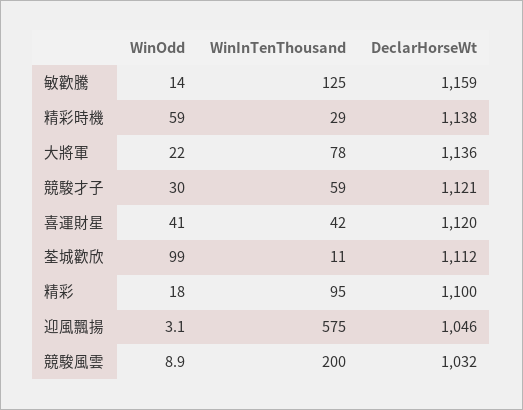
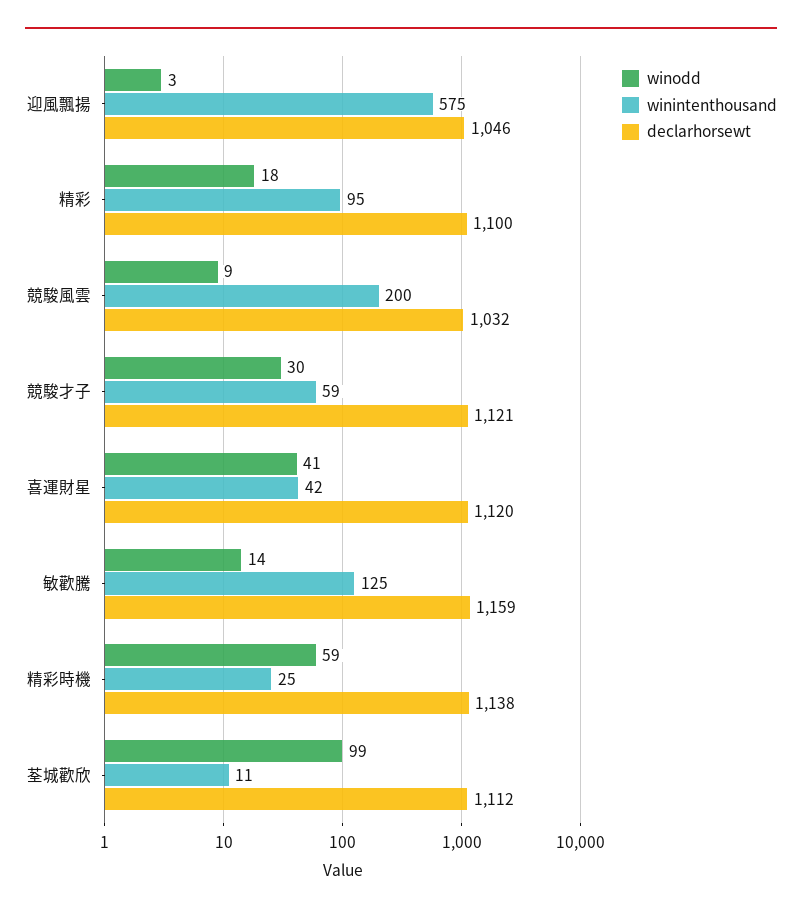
  {
    "WinOdd": {
      "敏歡騰": 14,
      "精彩時機": 59,
-     "大將軍": 22,
      "競駿才子": 30,
      "喜運財星": 41,
      "荃城歡欣": 99,
      "精彩": 18,
      "迎風飄揚": 3.1,
      "競駿風雲": 8.9
    },
    "WinInTenThousand": {
      "敏歡騰": 125,
-     "精彩時機": 29,
+     "精彩時機": 25,
-     "大將軍": 78,
      "競駿才子": 59,
      "喜運財星": 42,
      "荃城歡欣": 11,
      "精彩": 95,
      "迎風飄揚": 575,
      "競駿風雲": 200
    },
    "DeclarHorseWt": {
      "敏歡騰": 1159,
      "精彩時機": 1138,
-     "大將軍": 1136,
      "競駿才子": 1121,
      "喜運財星": 1120,
      "荃城歡欣": 1112,
      "精彩": 1100,
      "迎風飄揚": 1046,
      "競駿風雲": 1032
    }
  }

